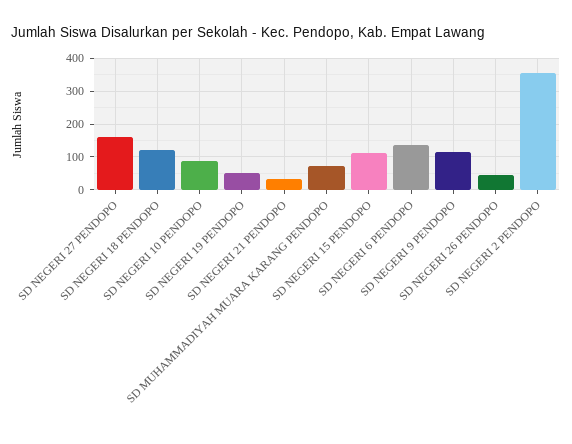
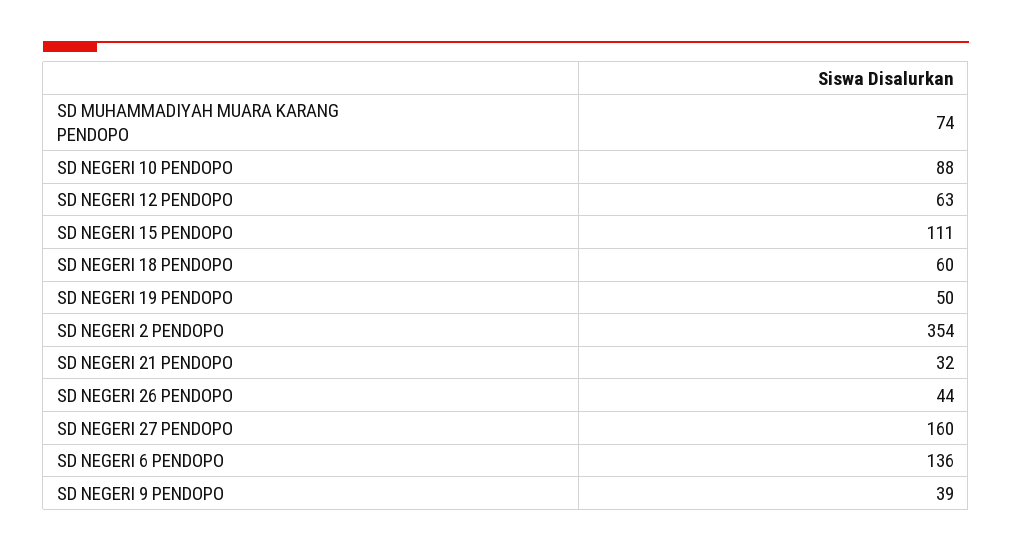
  {
    "SD NEGERI 27 PENDOPO": 160,
-   "SD NEGERI 18 PENDOPO": 120,
+   "SD NEGERI 18 PENDOPO": 60,
    "SD NEGERI 10 PENDOPO": 88,
    "SD NEGERI 19 PENDOPO": 50,
    "SD NEGERI 21 PENDOPO": 32,
    "SD MUHAMMADIYAH MUARA KARANG PENDOPO": 74,
    "SD NEGERI 15 PENDOPO": 111,
    "SD NEGERI 6 PENDOPO": 136,
-   "SD NEGERI 9 PENDOPO": 120,
+   "SD NEGERI 9 PENDOPO": 39,
    "SD NEGERI 26 PENDOPO": 44,
-   "SD NEGERI 2 PENDOPO": 354
+   "SD NEGERI 2 PENDOPO": 354,
+   "SD NEGERI 12 PENDOPO": 63
  }

